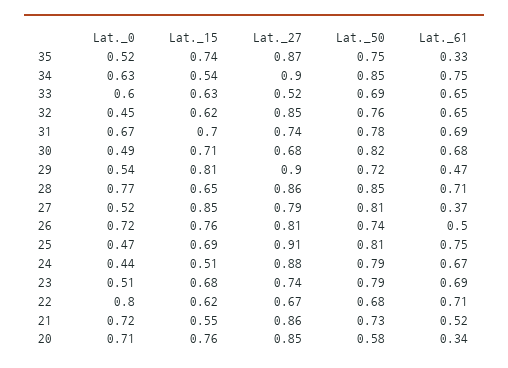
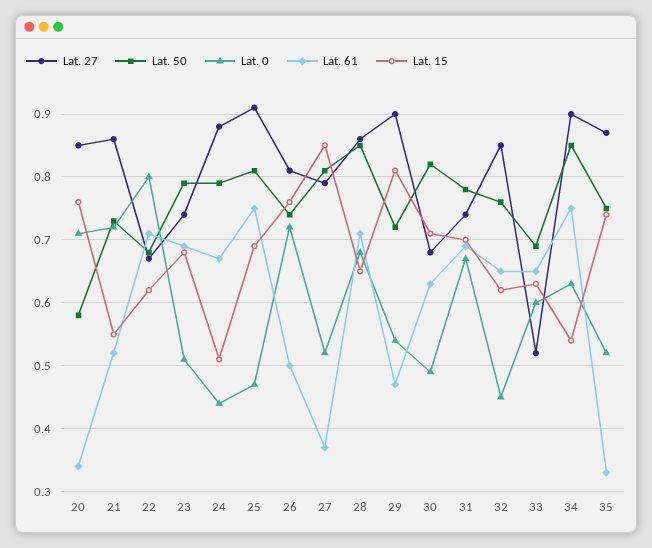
  {
    "Lat._0": {
      "35": 0.52,
      "34": 0.63,
      "33": 0.6,
      "32": 0.45,
      "31": 0.67,
      "30": 0.49,
      "29": 0.54,
-     "28": 0.77,
+     "28": 0.68,
      "27": 0.52,
      "26": 0.72,
      "25": 0.47,
      "24": 0.44,
      "23": 0.51,
      "22": 0.8,
      "21": 0.72,
      "20": 0.71
    },
    "Lat._15": {
      "35": 0.74,
      "34": 0.54,
      "33": 0.63,
      "32": 0.62,
      "31": 0.7,
      "30": 0.71,
      "29": 0.81,
      "28": 0.65,
      "27": 0.85,
      "26": 0.76,
      "25": 0.69,
      "24": 0.51,
      "23": 0.68,
      "22": 0.62,
      "21": 0.55,
      "20": 0.76
    },
    "Lat._27": {
      "35": 0.87,
      "34": 0.9,
      "33": 0.52,
      "32": 0.85,
      "31": 0.74,
      "30": 0.68,
      "29": 0.9,
      "28": 0.86,
      "27": 0.79,
      "26": 0.81,
      "25": 0.91,
      "24": 0.88,
      "23": 0.74,
      "22": 0.67,
      "21": 0.86,
      "20": 0.85
    },
    "Lat._50": {
      "35": 0.75,
      "34": 0.85,
      "33": 0.69,
      "32": 0.76,
      "31": 0.78,
      "30": 0.82,
      "29": 0.72,
      "28": 0.85,
      "27": 0.81,
      "26": 0.74,
      "25": 0.81,
      "24": 0.79,
      "23": 0.79,
      "22": 0.68,
      "21": 0.73,
      "20": 0.58
    },
    "Lat._61": {
      "35": 0.33,
      "34": 0.75,
      "33": 0.65,
      "32": 0.65,
      "31": 0.69,
-     "30": 0.68,
+     "30": 0.63,
      "29": 0.47,
      "28": 0.71,
      "27": 0.37,
      "26": 0.5,
      "25": 0.75,
      "24": 0.67,
      "23": 0.69,
      "22": 0.71,
      "21": 0.52,
      "20": 0.34
    }
  }

